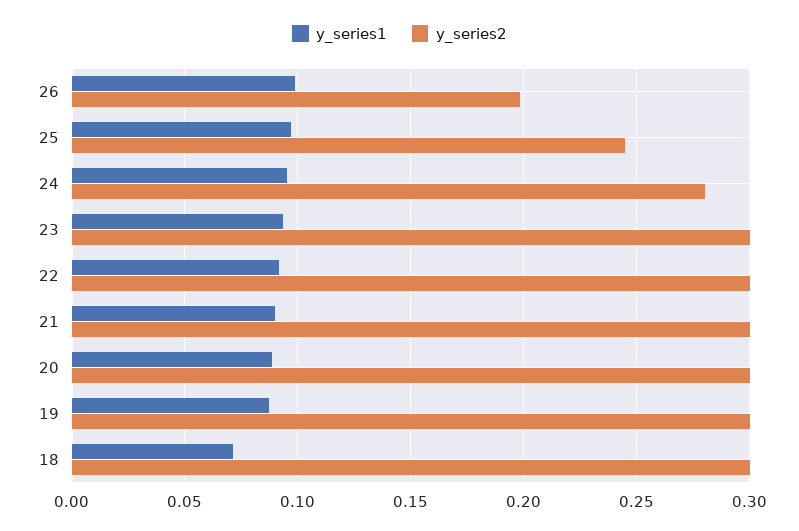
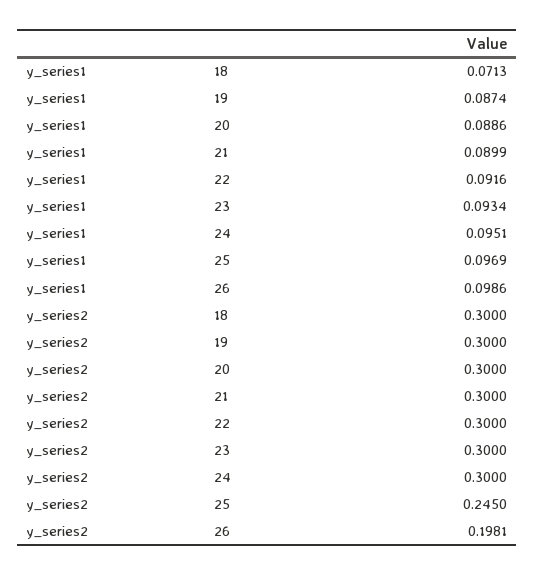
  {
    "y_series1": {
      "26": 0.0986,
      "25": 0.0969,
      "24": 0.0951,
      "23": 0.0934,
      "22": 0.0916,
      "21": 0.0899,
      "20": 0.0886,
      "19": 0.0874,
      "18": 0.0713
    },
    "y_series2": {
      "26": 0.1981,
      "25": 0.245,
-     "24": 0.28,
+     "24": 0.3,
      "23": 0.3,
      "22": 0.3,
      "21": 0.3,
      "20": 0.3,
      "19": 0.3,
      "18": 0.3
    }
  }

